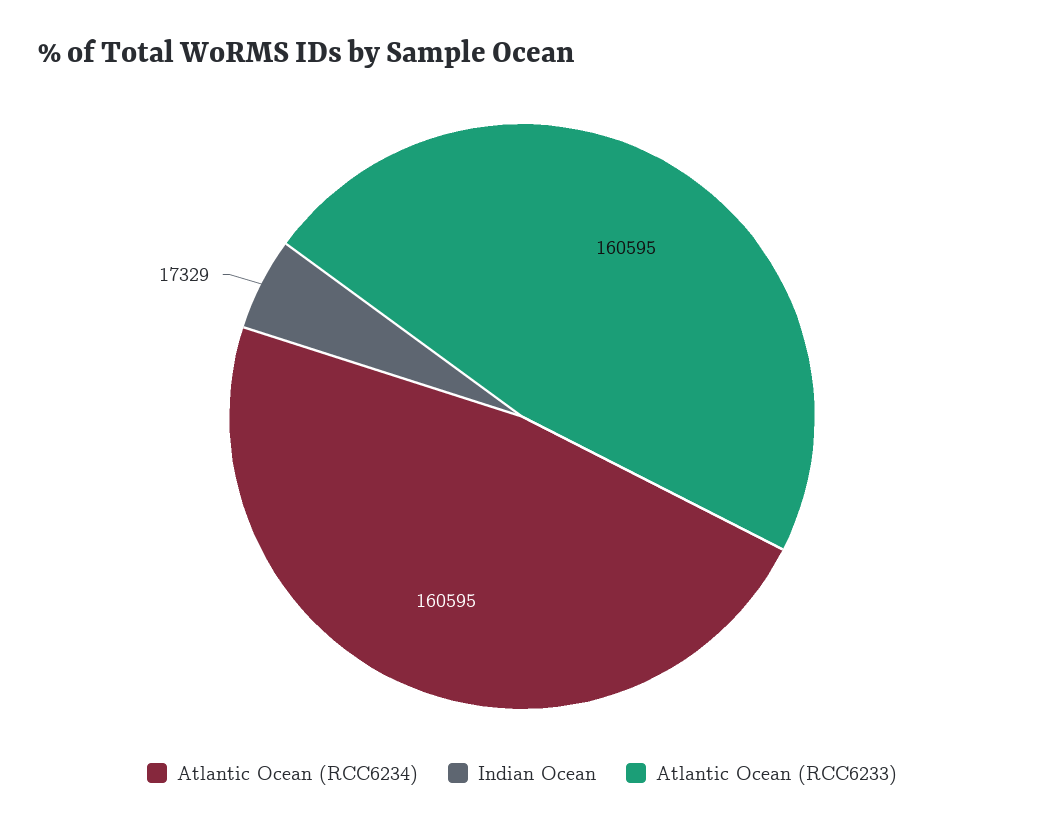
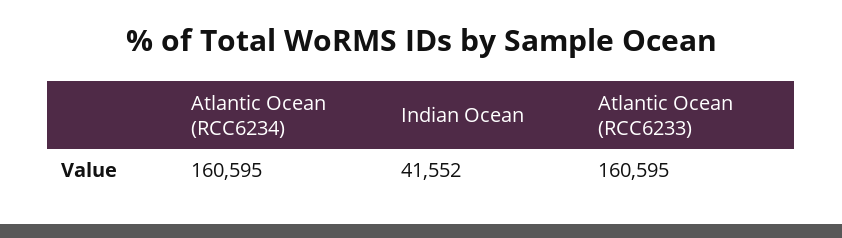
  {
    "Atlantic Ocean (RCC6234)": 160595,
-   "Indian Ocean": 17329,
+   "Indian Ocean": 41552,
    "Atlantic Ocean (RCC6233)": 160595
  }

